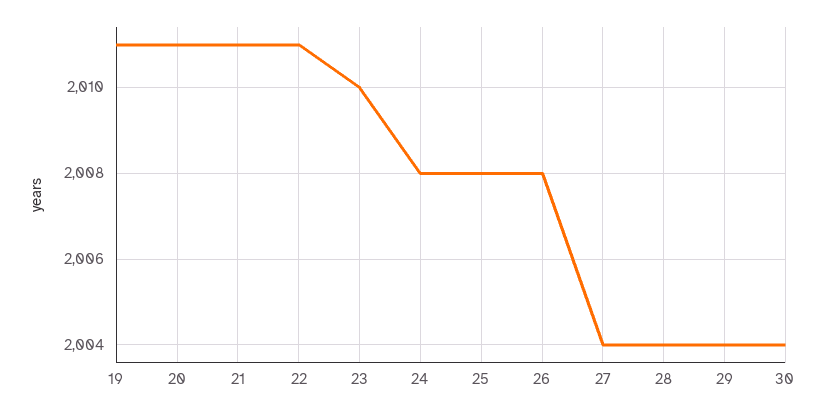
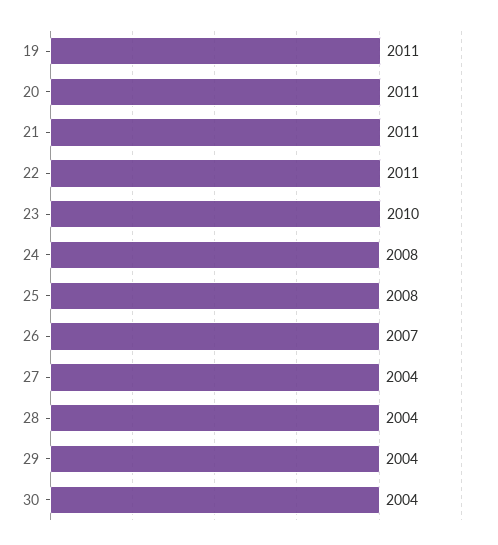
  {
    "19": 2011,
    "20": 2011,
    "21": 2011,
    "22": 2011,
    "23": 2010,
    "24": 2008,
    "25": 2008,
-   "26": 2008,
+   "26": 2007,
    "27": 2004,
    "28": 2004,
    "29": 2004,
    "30": 2004
  }

